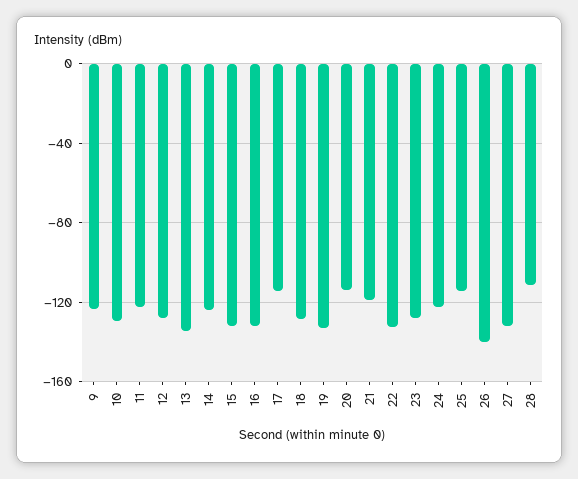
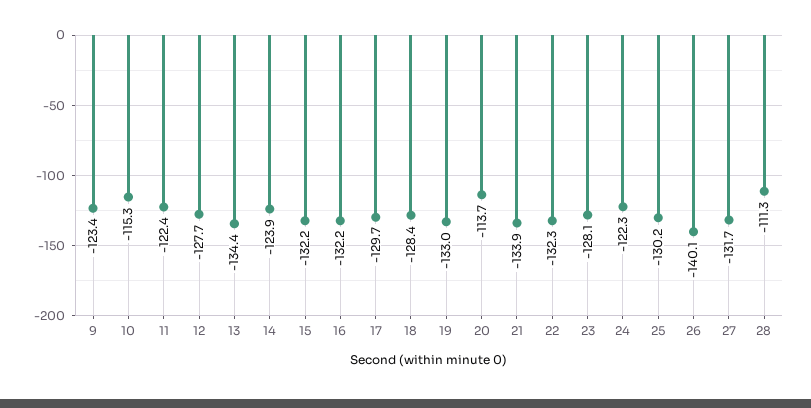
  {
    "9": -123.4,
-   "10": -130,
+   "10": -115.3,
    "11": -122.4,
    "12": -127.7,
    "13": -134.4,
    "14": -123.9,
    "15": -132.2,
    "16": -132.2,
-   "17": -115,
+   "17": -129.7,
    "18": -128.4,
    "19": -133,
    "20": -113.7,
-   "21": -120,
+   "21": -133.9,
    "22": -132.3,
    "23": -128.1,
    "24": -122.3,
-   "25": -115,
+   "25": -130.2,
    "26": -140.1,
    "27": -131.7,
    "28": -111.3
  }

